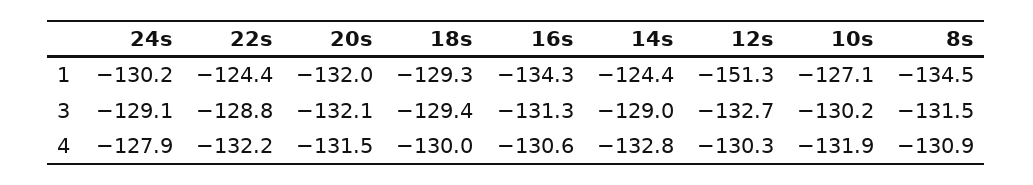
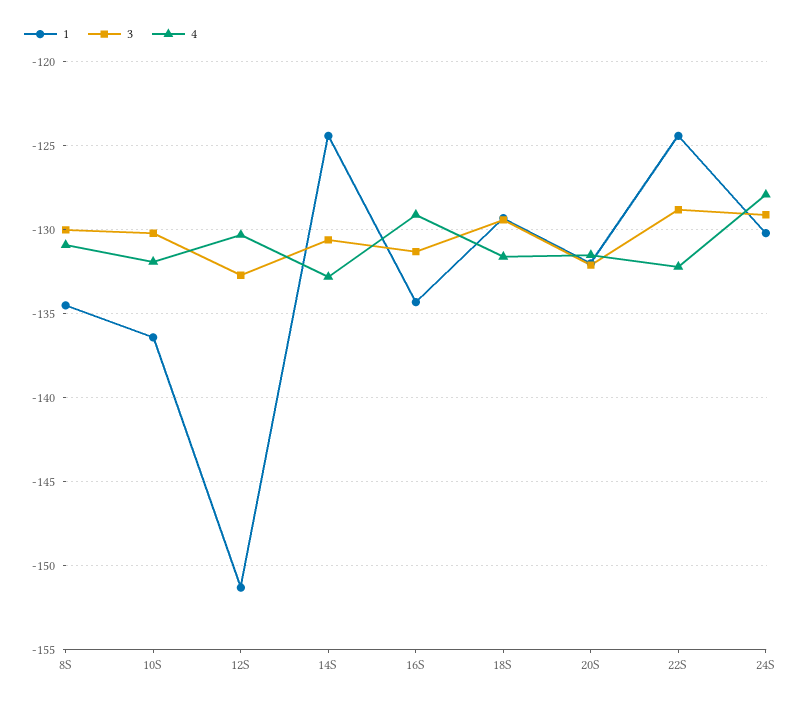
  {
    "1": {
      "24s": -130.2,
      "22s": -124.4,
      "20s": -132,
      "18s": -129.3,
      "16s": -134.3,
      "14s": -124.4,
      "12s": -151.3,
-     "10s": -127.1,
+     "10s": -136.5,
      "8s": -134.5
    },
    "3": {
      "24s": -129.1,
      "22s": -128.8,
      "20s": -132.1,
      "18s": -129.4,
      "16s": -131.3,
-     "14s": -129,
+     "14s": -130.5,
      "12s": -132.7,
      "10s": -130.2,
-     "8s": -131.5
+     "8s": -130
    },
    "4": {
      "24s": -127.9,
      "22s": -132.2,
      "20s": -131.5,
-     "18s": -130,
+     "18s": -131.5,
-     "16s": -130.6,
+     "16s": -129,
      "14s": -132.8,
      "12s": -130.3,
      "10s": -131.9,
      "8s": -130.9
    }
  }

